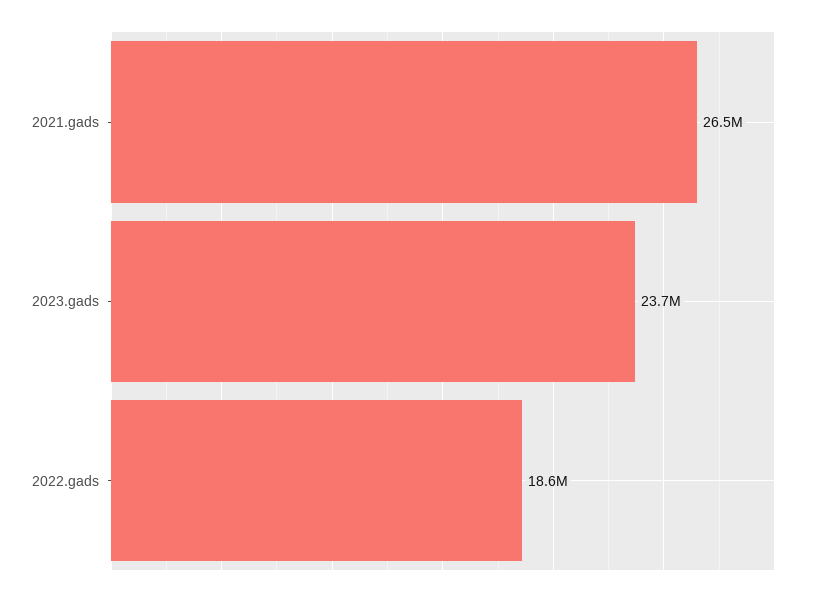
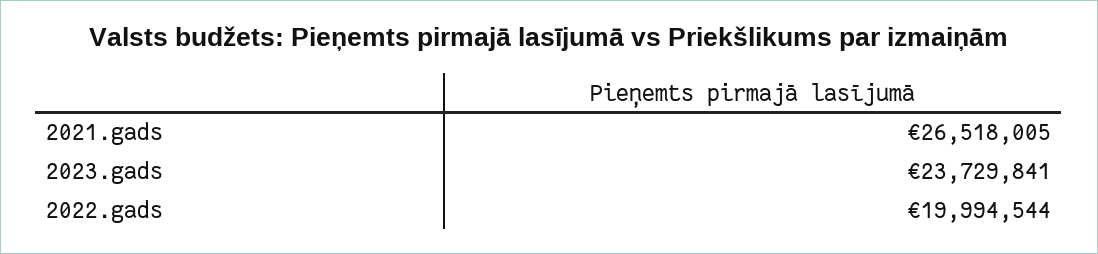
  {
    "2021.gads": 26518005,
    "2023.gads": 23729841,
-   "2022.gads": 18600000
+   "2022.gads": 19994544
  }

